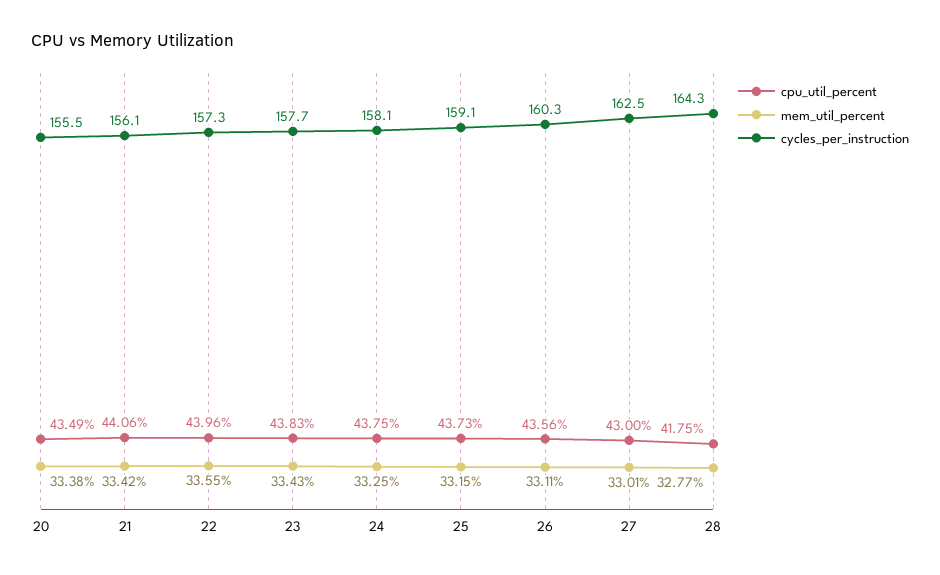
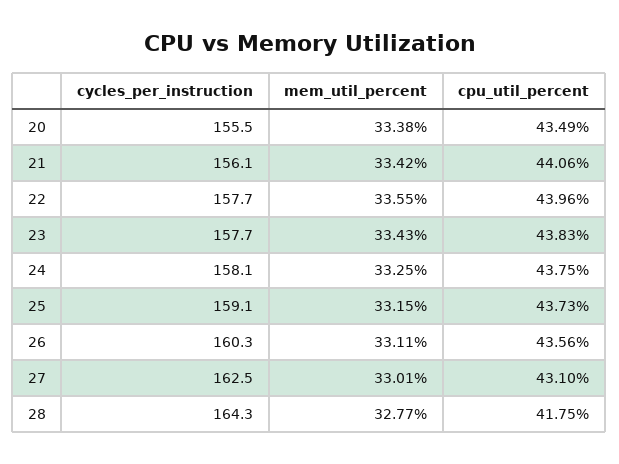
  {
    "cpu_util_percent": {
      "20": 43.49,
      "21": 44.06,
      "22": 43.96,
      "23": 43.83,
      "24": 43.75,
      "25": 43.73,
      "26": 43.56,
-     "27": 43,
+     "27": 43.1,
      "28": 41.75
    },
    "mem_util_percent": {
      "20": 33.38,
      "21": 33.42,
      "22": 33.55,
      "23": 33.43,
      "24": 33.25,
      "25": 33.15,
      "26": 33.11,
      "27": 33.01,
      "28": 32.77
    },
    "cycles_per_instruction": {
      "20": 155.5,
      "21": 156.1,
-     "22": 157.3,
+     "22": 157.7,
      "23": 157.7,
      "24": 158.1,
      "25": 159.1,
      "26": 160.3,
      "27": 162.5,
      "28": 164.3
    }
  }

